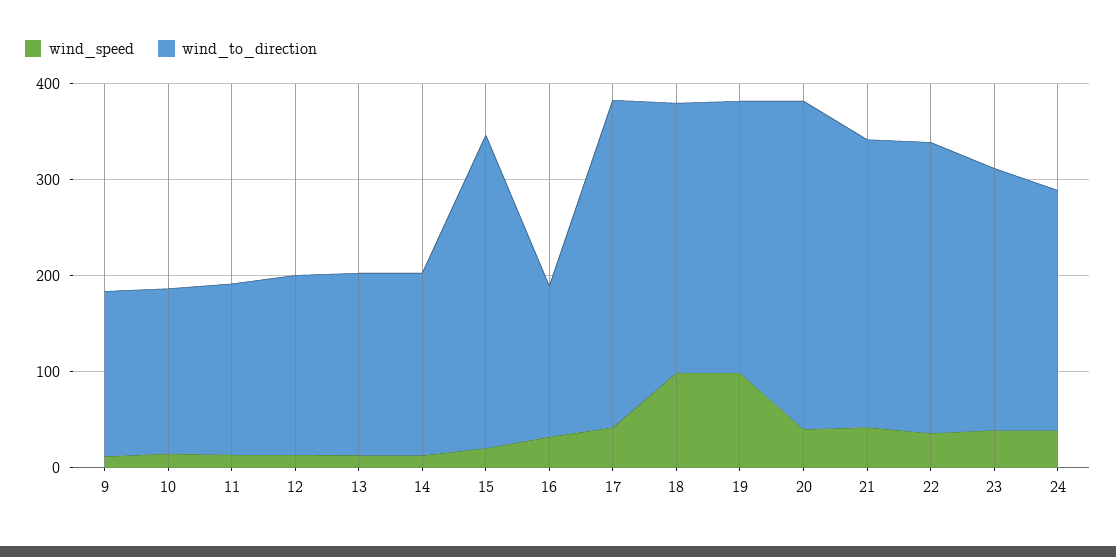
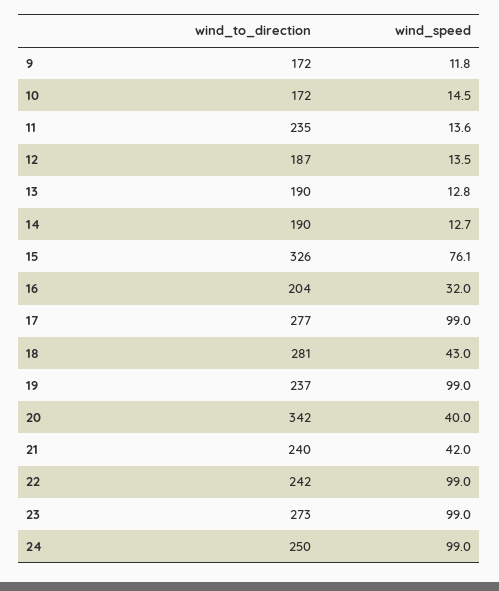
  {
    "wind_speed": {
      "9": 11.8,
      "10": 14.5,
      "11": 13.6,
      "12": 13.5,
      "13": 12.8,
      "14": 12.7,
-     "15": 20,
+     "15": 76.1,
      "16": 32,
-     "17": 40,
+     "17": 99,
-     "18": 100,
+     "18": 43,
      "19": 99,
      "20": 40,
      "21": 42,
-     "22": 40,
+     "22": 99,
-     "23": 40,
+     "23": 99,
-     "24": 40
+     "24": 99
    },
    "wind_to_direction": {
      "9": 172,
      "10": 172,
-     "11": 180,
+     "11": 235,
      "12": 187,
      "13": 190,
      "14": 190,
      "15": 326,
-     "16": 160,
+     "16": 204,
-     "17": 340,
+     "17": 277,
      "18": 281,
-     "19": 280,
+     "19": 237,
      "20": 342,
-     "21": 300,
+     "21": 240,
-     "22": 300,
+     "22": 242,
      "23": 273,
      "24": 250
    }
  }

